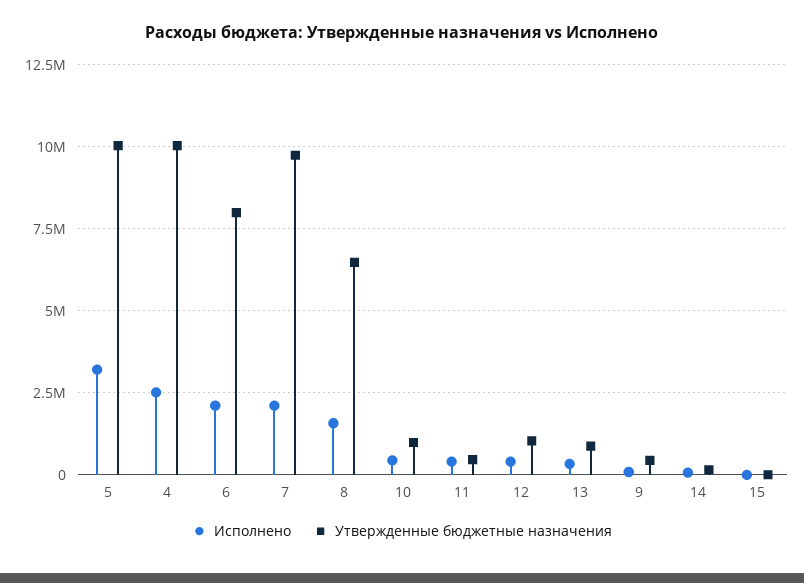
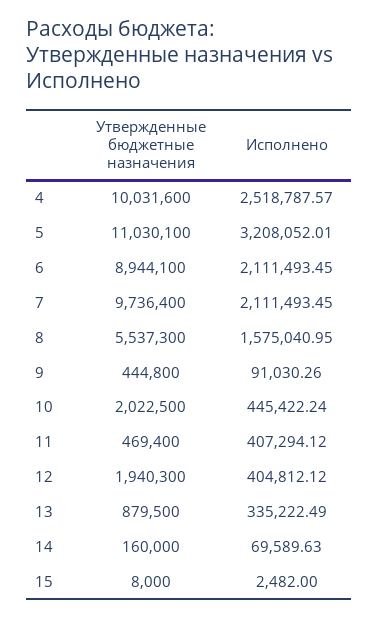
  {
    "Исполнено": {
      "5": 3208052.01,
      "4": 2518787.57,
      "6": 2111493.45,
      "7": 2111493.45,
      "8": 1575040.95,
      "10": 445422.24,
      "11": 407294.12,
      "12": 404812.12,
      "13": 335222.49,
      "9": 91030.26,
      "14": 69589.63,
      "15": 2482
    },
    "Утвержденные бюджетные назначения": {
-     "5": 10000000,
+     "5": 11030100,
      "4": 10031600,
-     "6": 8000000,
+     "6": 8944100,
      "7": 9736400,
-     "8": 6500000,
+     "8": 5537300,
-     "10": 1000000,
+     "10": 2022500,
      "11": 469400,
-     "12": 1000000,
+     "12": 1940300,
      "13": 879500,
      "9": 444800,
      "14": 160000,
      "15": 8000
    }
  }

